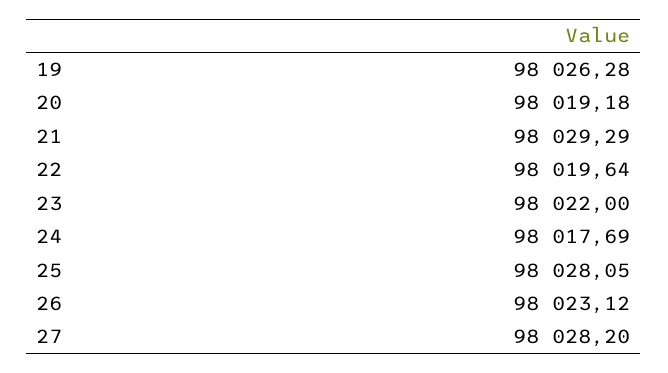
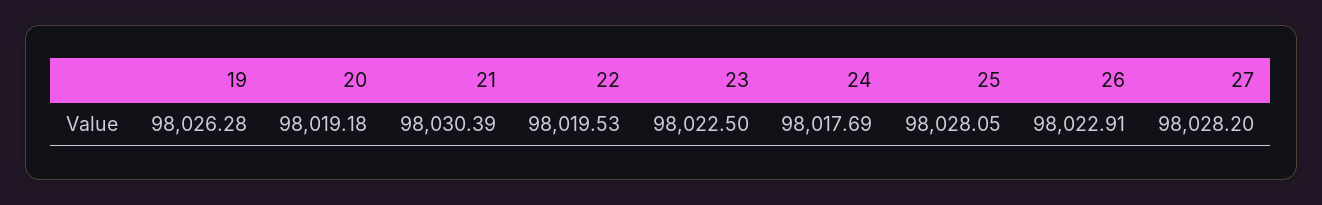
  {
    "19": 98026.28,
    "20": 98019.18,
-   "21": 98029.29,
+   "21": 98030.39,
-   "22": 98019.64,
+   "22": 98019.53,
-   "23": 98022,
+   "23": 98022.5,
    "24": 98017.69,
    "25": 98028.05,
-   "26": 98023.12,
+   "26": 98022.91,
    "27": 98028.2
  }

